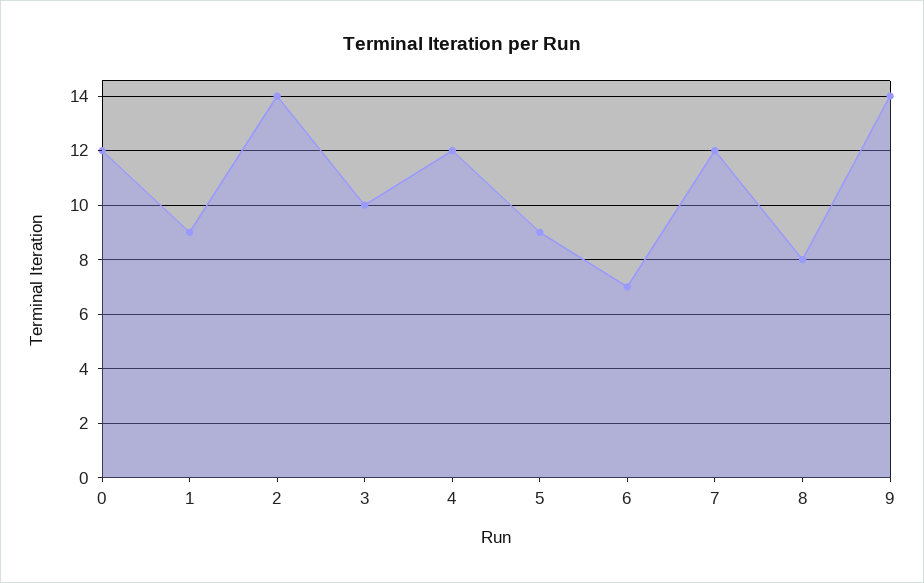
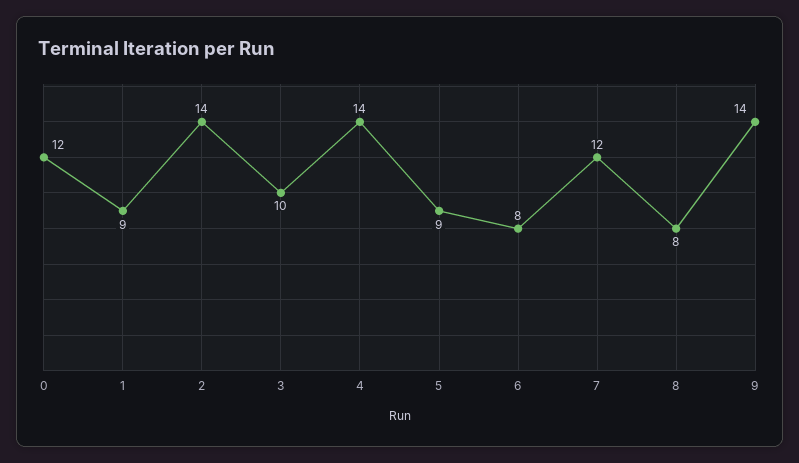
  {
    "0": 12,
    "1": 9,
    "2": 14,
    "3": 10,
-   "4": 12,
+   "4": 14,
    "5": 9,
-   "6": 7,
+   "6": 8,
    "7": 12,
    "8": 8,
    "9": 14
  }

